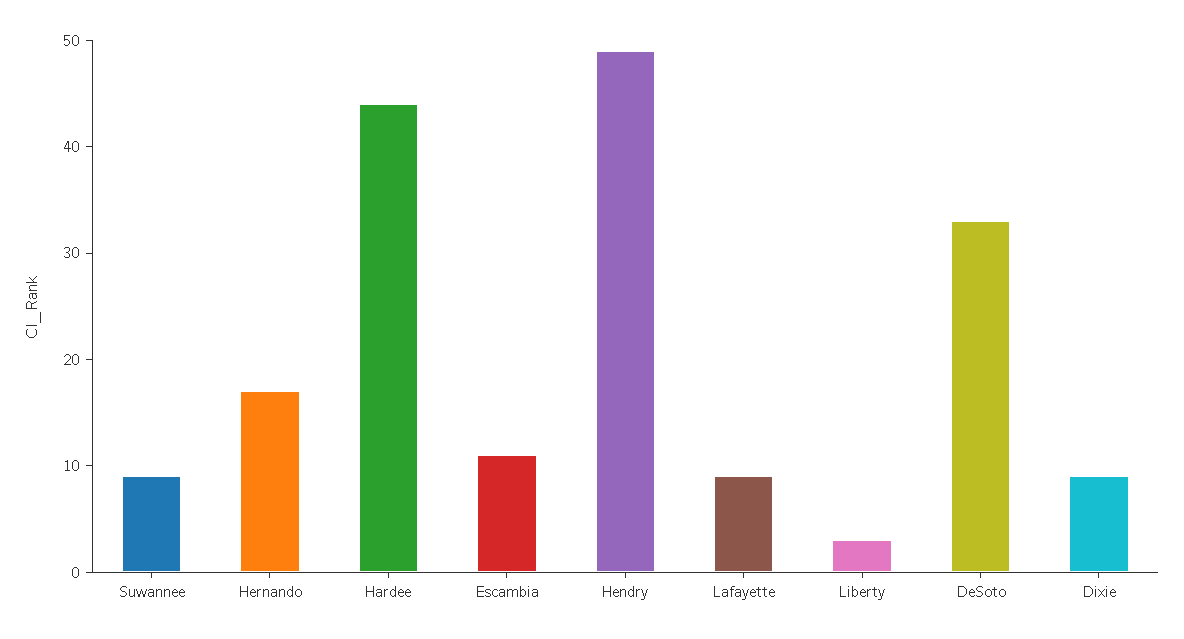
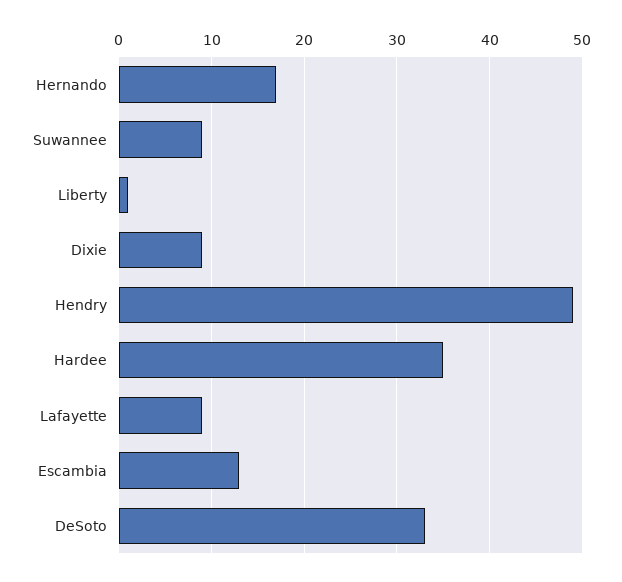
  {
    "Suwannee": 9,
    "Hernando": 17,
-   "Hardee": 44,
+   "Hardee": 35,
-   "Escambia": 11,
+   "Escambia": 13,
    "Hendry": 49,
    "Lafayette": 9,
-   "Liberty": 3,
+   "Liberty": 1,
    "DeSoto": 33,
    "Dixie": 9
  }

